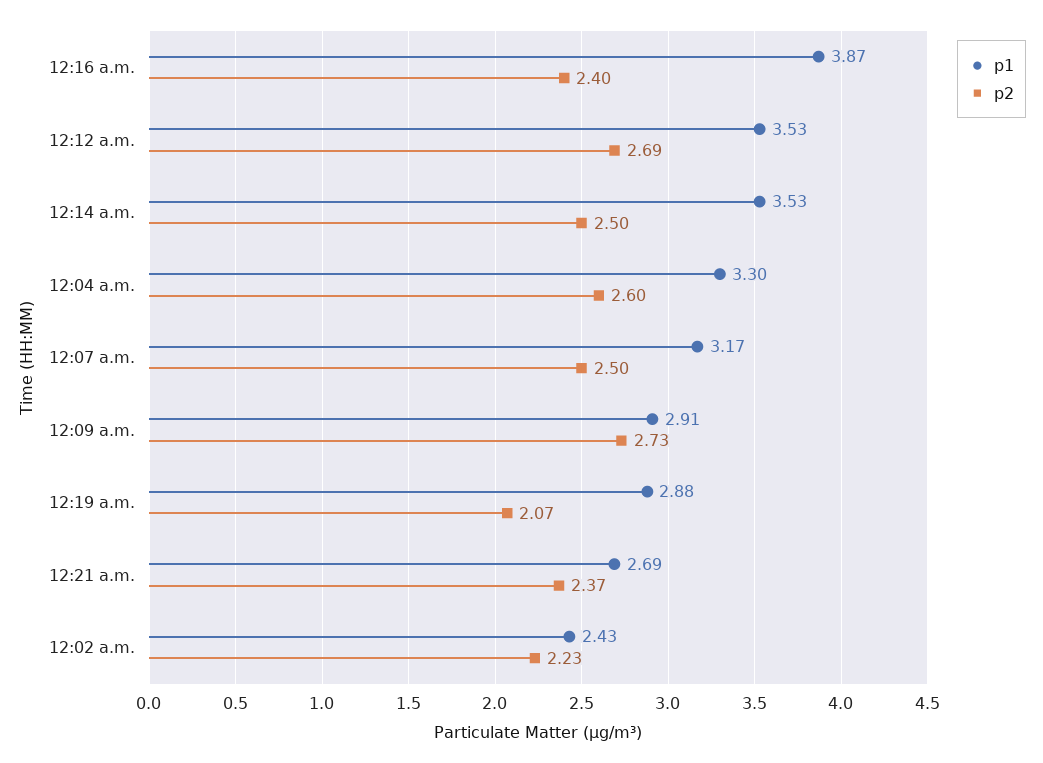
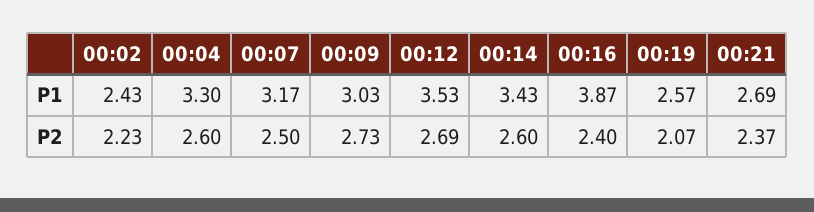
  {
    "p1": {
      "12:16 a.m.": 3.87,
      "12:12 a.m.": 3.53,
-     "12:14 a.m.": 3.53,
+     "12:14 a.m.": 3.43,
      "12:04 a.m.": 3.3,
      "12:07 a.m.": 3.17,
-     "12:09 a.m.": 2.91,
+     "12:09 a.m.": 3.03,
-     "12:19 a.m.": 2.88,
+     "12:19 a.m.": 2.57,
      "12:21 a.m.": 2.69,
      "12:02 a.m.": 2.43
    },
    "p2": {
      "12:16 a.m.": 2.4,
      "12:12 a.m.": 2.69,
-     "12:14 a.m.": 2.5,
+     "12:14 a.m.": 2.6,
      "12:04 a.m.": 2.6,
      "12:07 a.m.": 2.5,
      "12:09 a.m.": 2.73,
      "12:19 a.m.": 2.07,
      "12:21 a.m.": 2.37,
      "12:02 a.m.": 2.23
    }
  }

